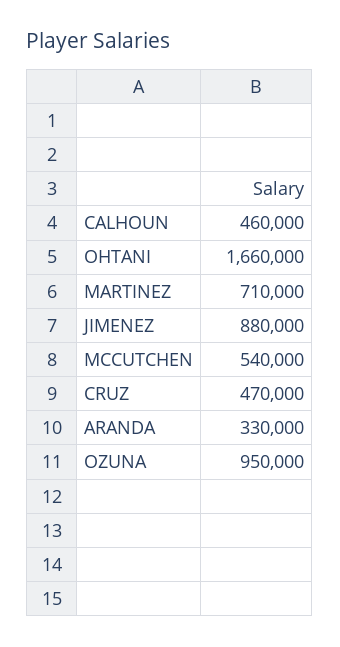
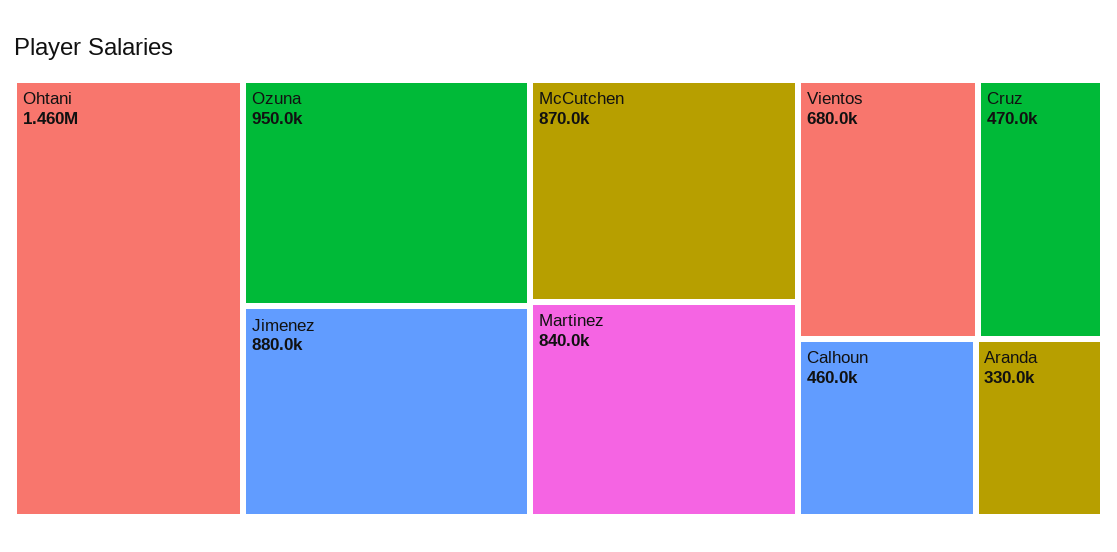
  {
    "CALHOUN": 460000,
-   "OHTANI": 1660000,
+   "OHTANI": 1460000,
-   "MARTINEZ": 710000,
+   "MARTINEZ": 840000,
    "JIMENEZ": 880000,
-   "MCCUTCHEN": 540000,
+   "MCCUTCHEN": 870000,
    "CRUZ": 470000,
    "ARANDA": 330000,
-   "OZUNA": 950000
+   "OZUNA": 950000,
+   "Vientos": 680000
  }

